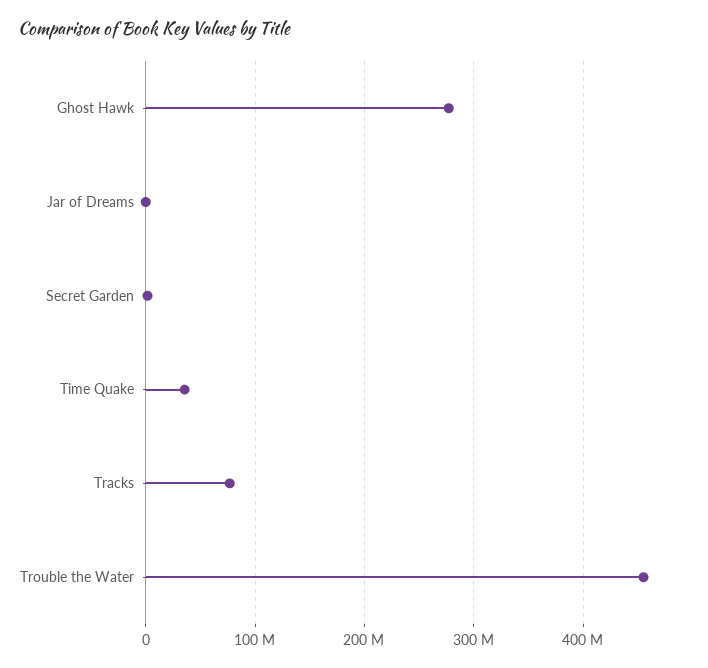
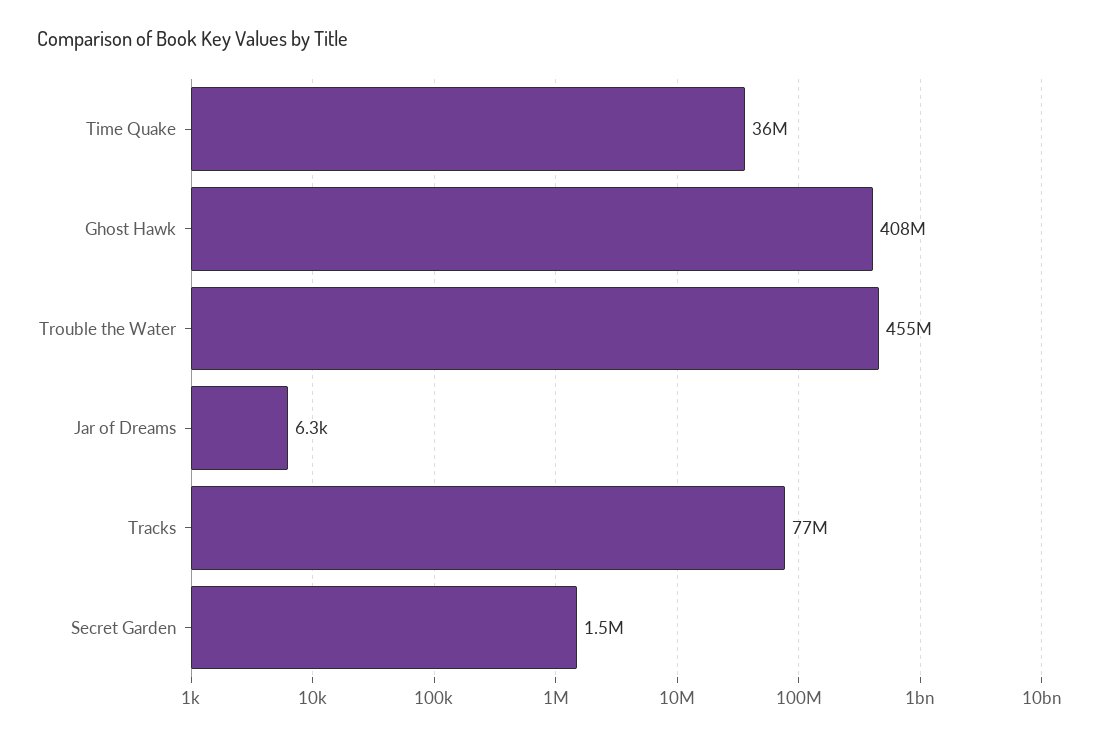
  {
-   "Ghost Hawk": 280000000,
+   "Ghost Hawk": 408000000,
    "Jar of Dreams": 6300,
    "Secret Garden": 1500000,
    "Time Quake": 36000000,
    "Tracks": 77000000,
    "Trouble the Water": 455000000
  }

